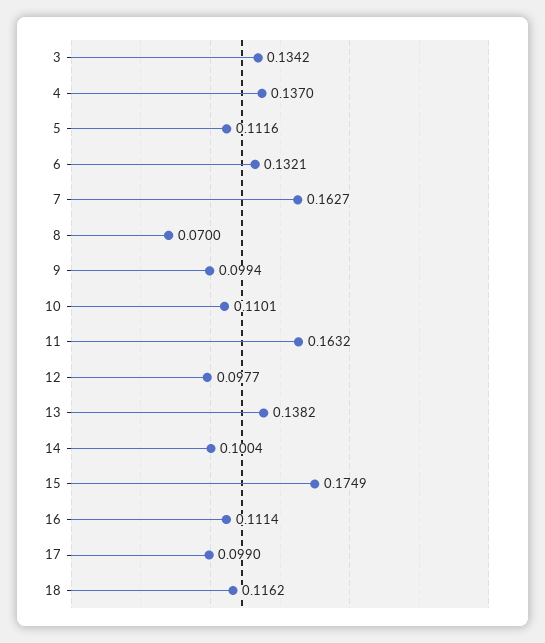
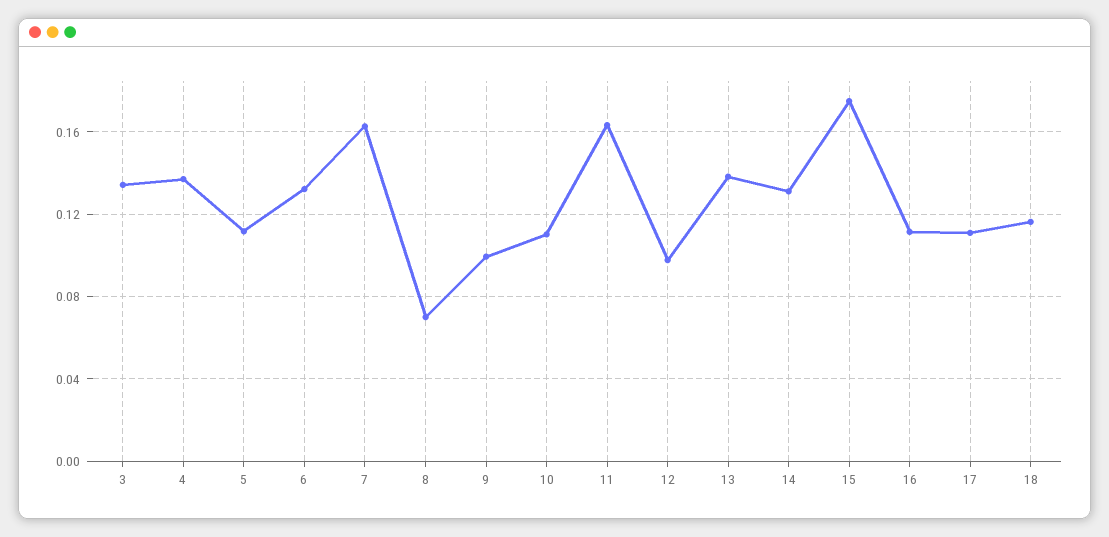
  {
    "3": 0.1342,
    "4": 0.137,
    "5": 0.1116,
    "6": 0.1321,
    "7": 0.1627,
    "8": 0.07,
    "9": 0.0994,
    "10": 0.1101,
    "11": 0.1632,
    "12": 0.0977,
    "13": 0.1382,
-   "14": 0.1004,
+   "14": 0.13,
    "15": 0.1749,
    "16": 0.1114,
-   "17": 0.099,
+   "17": 0.11,
    "18": 0.1162
  }

